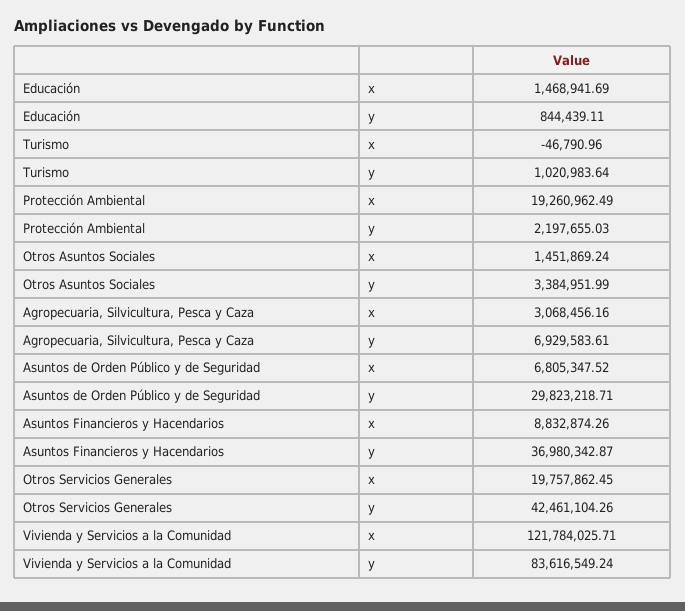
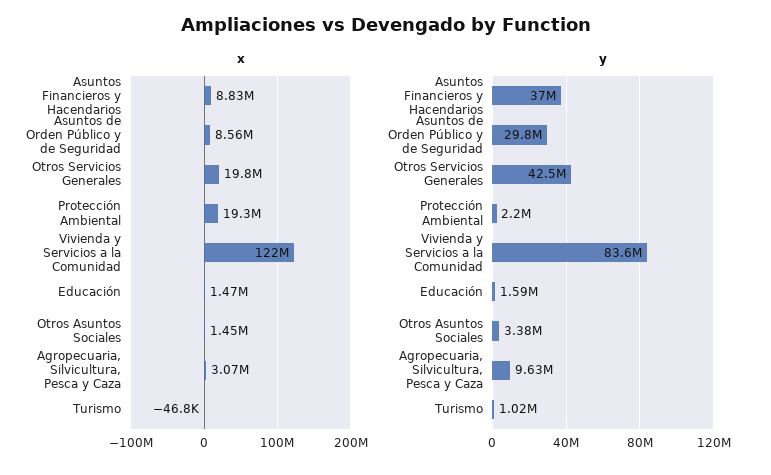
  {
    "x": {
      "Educación": 1468941.69,
      "Turismo": -46790.96,
      "Protección Ambiental": 19260962.49,
      "Otros Asuntos Sociales": 1451869.24,
      "Agropecuaria, Silvicultura, Pesca y Caza": 3068456.16,
-     "Asuntos de Orden Público y de Seguridad": 6805347.52,
+     "Asuntos de Orden Público y de Seguridad": 8560000,
      "Asuntos Financieros y Hacendarios": 8832874.26,
      "Otros Servicios Generales": 19757862.45,
      "Vivienda y Servicios a la Comunidad": 121784025.71
    },
    "y": {
-     "Educación": 844439.11,
+     "Educación": 1590000,
      "Turismo": 1020983.64,
      "Protección Ambiental": 2197655.03,
      "Otros Asuntos Sociales": 3384951.99,
-     "Agropecuaria, Silvicultura, Pesca y Caza": 6929583.61,
+     "Agropecuaria, Silvicultura, Pesca y Caza": 9630000,
      "Asuntos de Orden Público y de Seguridad": 29823218.71,
      "Asuntos Financieros y Hacendarios": 36980342.87,
      "Otros Servicios Generales": 42461104.26,
      "Vivienda y Servicios a la Comunidad": 83616549.24
    }
  }

